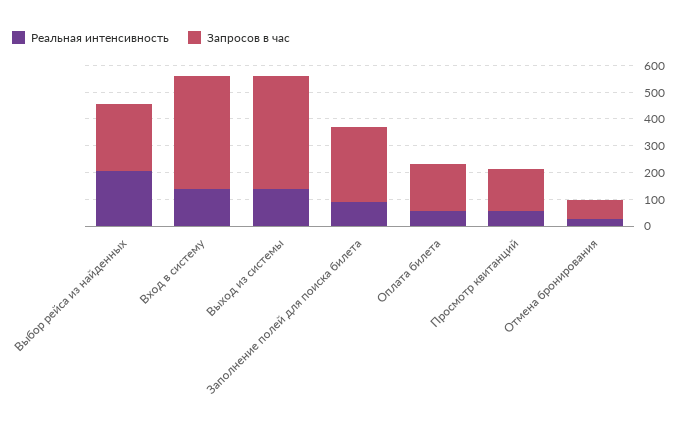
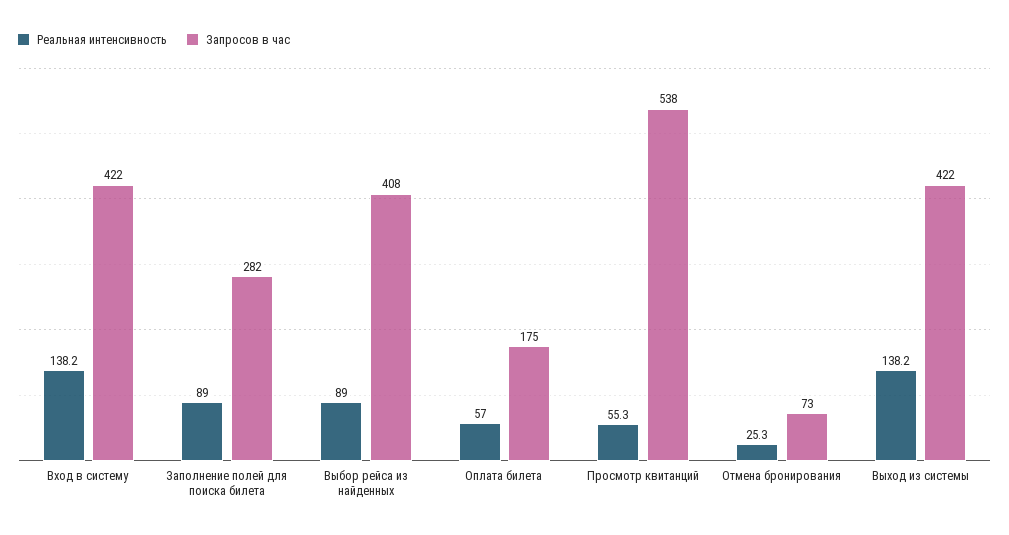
  {
    "Реальная интенсивность": {
-     "Выбор рейса из найденных": 200,
+     "Выбор рейса из найденных": 89,
      "Вход в систему": 138.2,
      "Выход из системы": 138.2,
      "Заполнение полей для поиска билета": 89,
      "Оплата билета": 57,
      "Просмотр квитанций": 55.3,
      "Отмена бронирования": 25.3
    },
    "Запросов в час": {
-     "Выбор рейса из найденных": 250,
+     "Выбор рейса из найденных": 408,
      "Вход в систему": 422,
      "Выход из системы": 422,
      "Заполнение полей для поиска билета": 282,
      "Оплата билета": 175,
-     "Просмотр квитанций": 150,
+     "Просмотр квитанций": 538,
      "Отмена бронирования": 73
    }
  }

